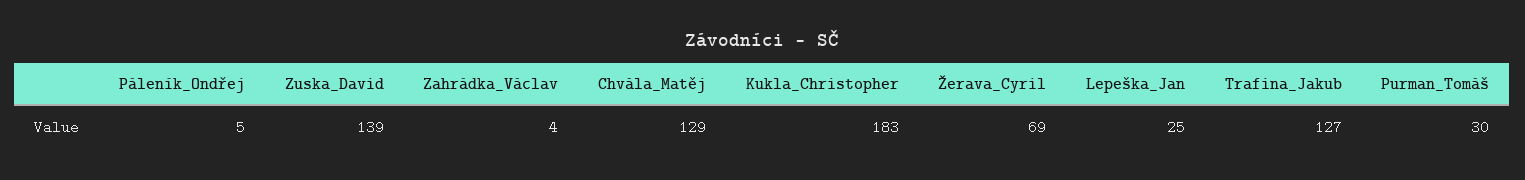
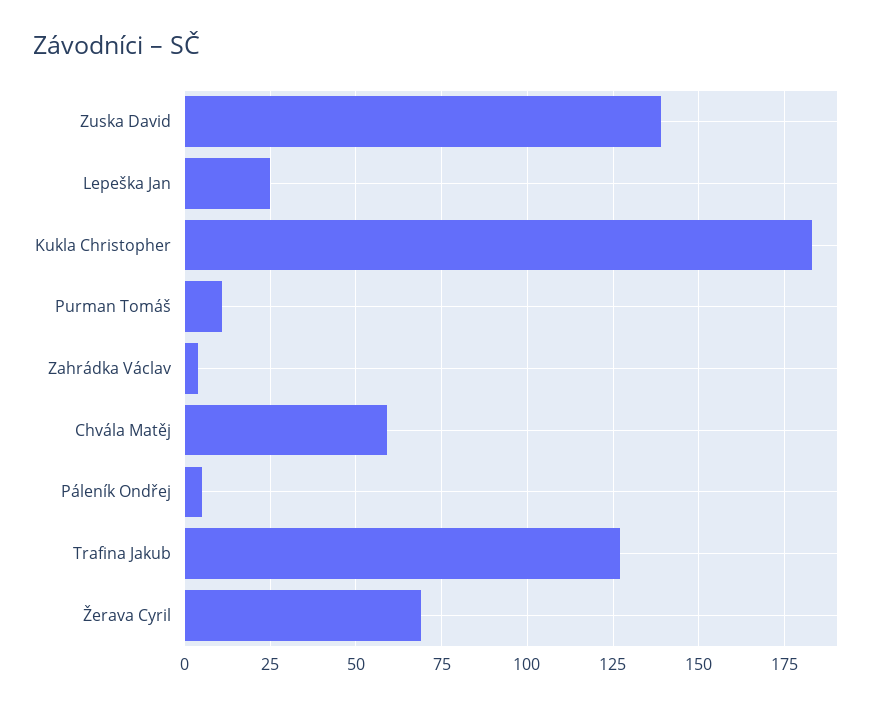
  {
    "Páleník_Ondřej": 5,
    "Zuska_David": 139,
    "Zahrádka_Václav": 4,
-   "Chvála_Matěj": 129,
+   "Chvála_Matěj": 60,
    "Kukla_Christopher": 183,
    "Žerava_Cyril": 69,
    "Lepeška_Jan": 25,
    "Trafina_Jakub": 127,
-   "Purman_Tomáš": 30
+   "Purman_Tomáš": 10
  }

